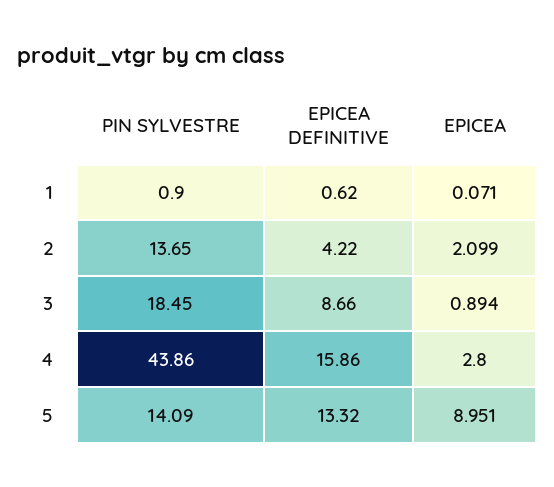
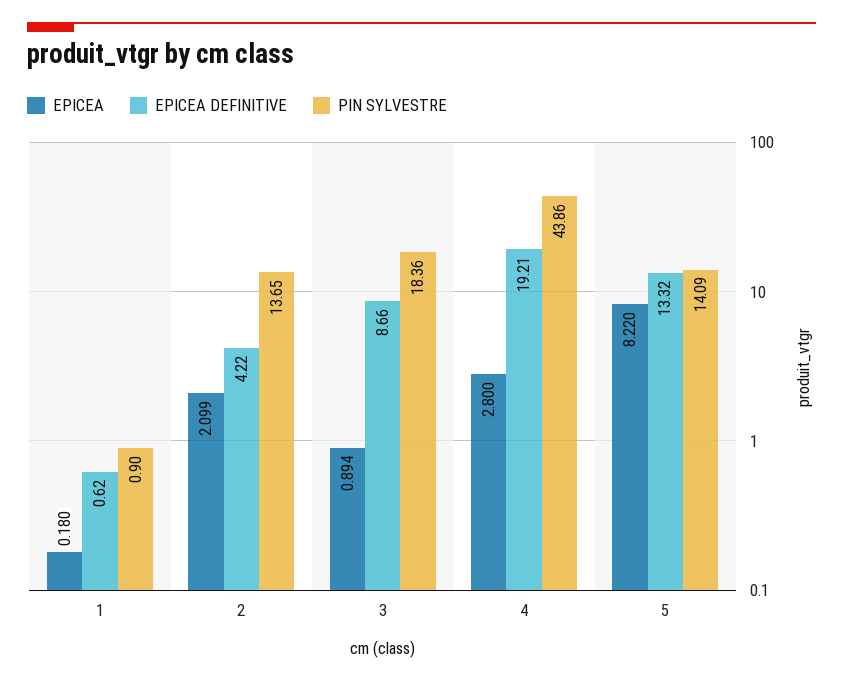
  {
    "PIN SYLVESTRE": {
      "1": 0.9,
      "2": 13.65,
-     "3": 18.45,
+     "3": 18.36,
      "4": 43.86,
      "5": 14.09
    },
    "EPICEA DEFINITIVE": {
      "1": 0.62,
      "2": 4.22,
      "3": 8.66,
-     "4": 15.86,
+     "4": 19.21,
      "5": 13.32
    },
    "EPICEA": {
-     "1": 0.071,
+     "1": 0.18,
      "2": 2.099,
      "3": 0.894,
      "4": 2.8,
-     "5": 8.951
+     "5": 8.22
    }
  }

